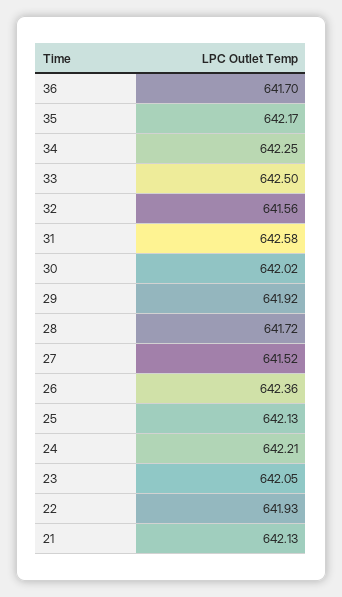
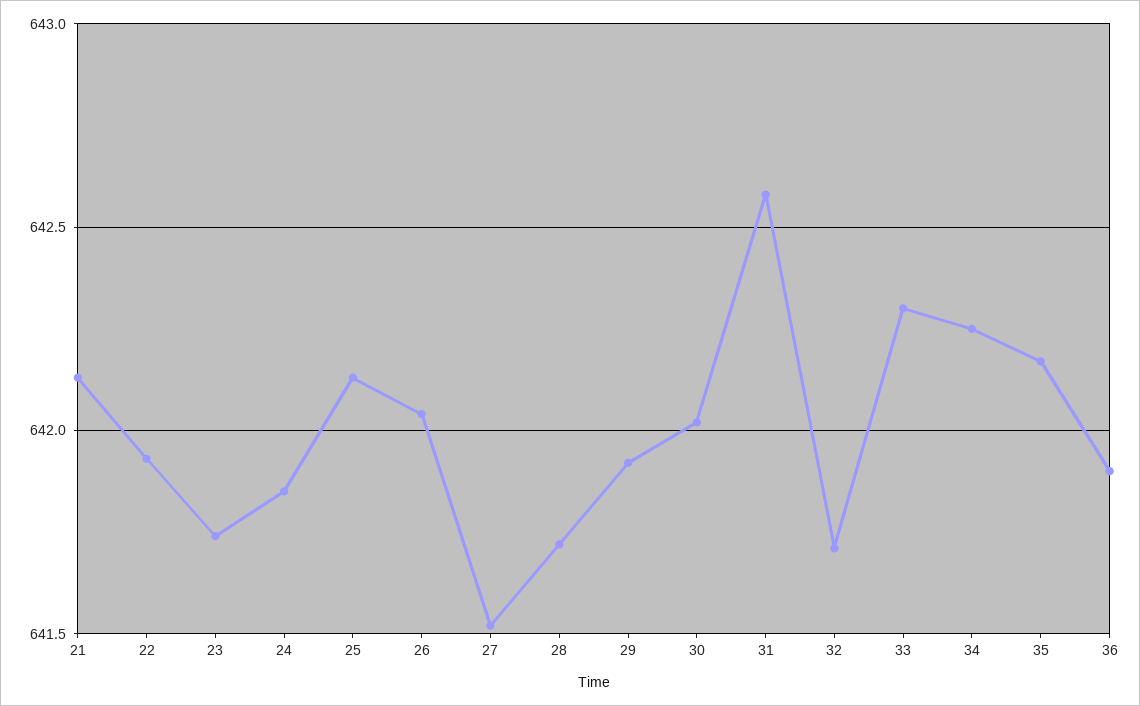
  {
-   "36": 641.7,
+   "36": 641.9,
    "35": 642.17,
    "34": 642.25,
-   "33": 642.5,
+   "33": 642.3,
-   "32": 641.56,
+   "32": 641.7,
    "31": 642.58,
    "30": 642.02,
    "29": 641.92,
    "28": 641.72,
    "27": 641.52,
-   "26": 642.36,
+   "26": 642.05,
    "25": 642.13,
-   "24": 642.21,
+   "24": 641.85,
-   "23": 642.05,
+   "23": 641.75,
    "22": 641.93,
    "21": 642.13
  }

